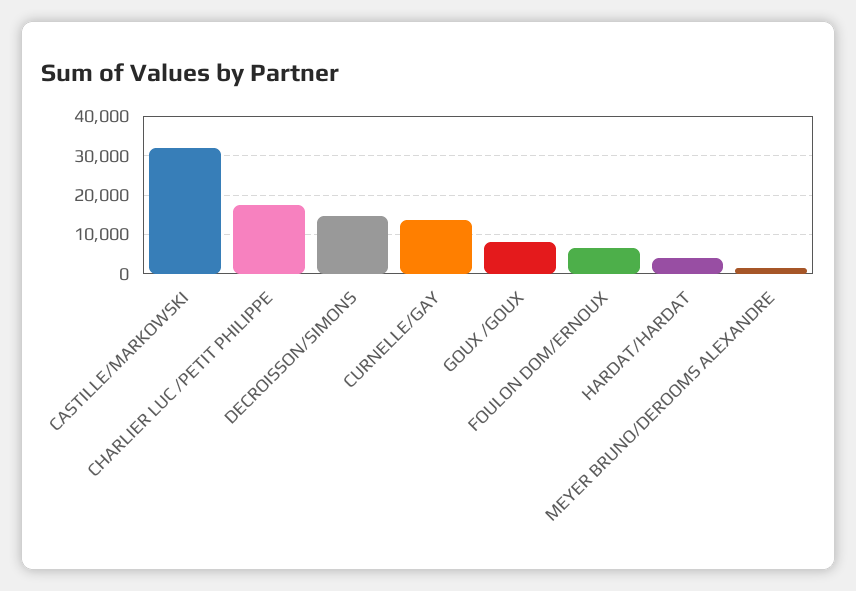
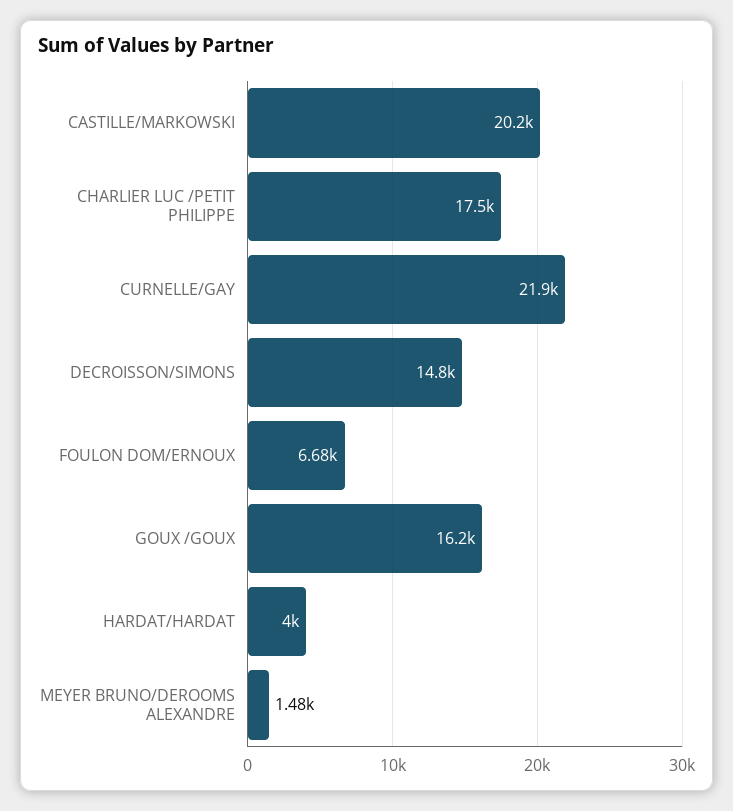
  {
-   "CASTILLE/MARKOWSKI": 32000,
+   "CASTILLE/MARKOWSKI": 20200,
    "CHARLIER LUC /PETIT PHILIPPE": 17500,
    "DECROISSON/SIMONS": 14800,
-   "CURNELLE/GAY": 14000,
+   "CURNELLE/GAY": 21900,
-   "GOUX /GOUX": 8000,
+   "GOUX /GOUX": 16200,
    "FOULON DOM/ERNOUX": 6680,
    "HARDAT/HARDAT": 4000,
    "MEYER BRUNO/DEROOMS ALEXANDRE": 1480
  }

